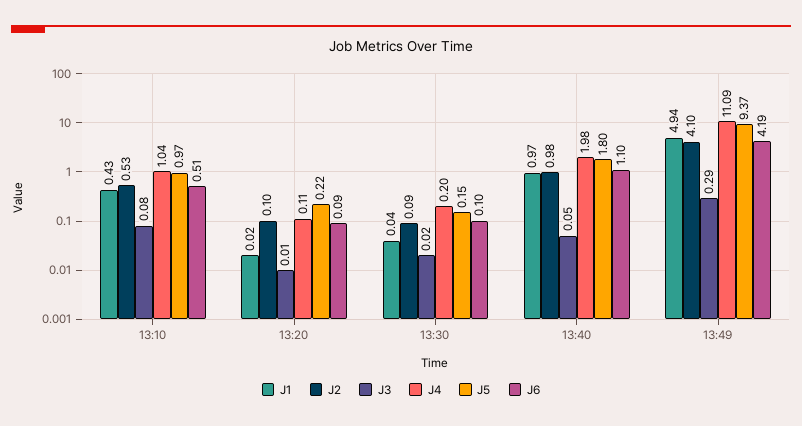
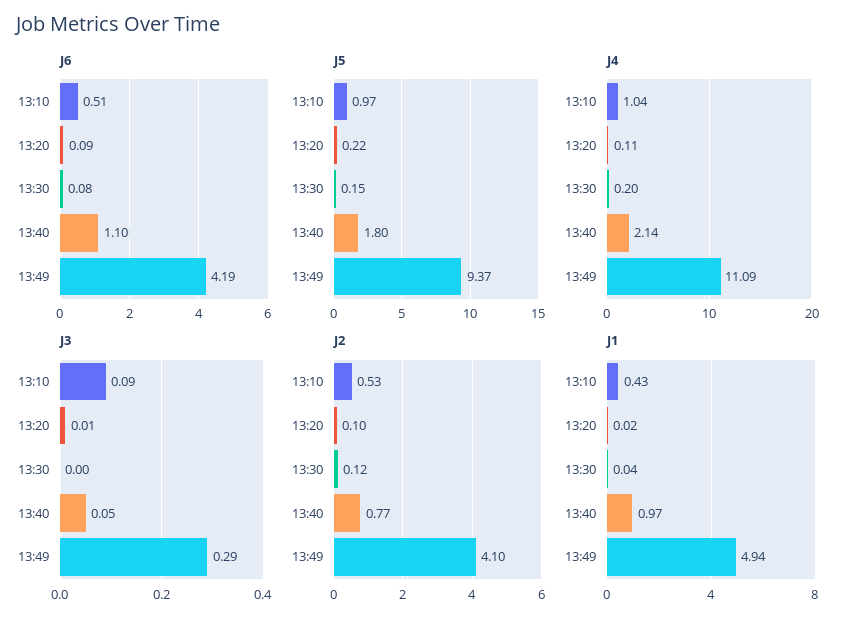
  {
    "J1": {
      "13:10": 0.43,
      "13:20": 0.02,
      "13:30": 0.04,
      "13:40": 0.97,
      "13:49": 4.94
    },
    "J2": {
      "13:10": 0.53,
      "13:20": 0.1,
-     "13:30": 0.09,
+     "13:30": 0.12,
-     "13:40": 0.98,
+     "13:40": 0.77,
      "13:49": 4.1
    },
    "J3": {
-     "13:10": 0.08,
+     "13:10": 0.09,
      "13:20": 0.01,
-     "13:30": 0.02,
+     "13:30": 0,
      "13:40": 0.05,
      "13:49": 0.29
    },
    "J4": {
      "13:10": 1.04,
      "13:20": 0.11,
      "13:30": 0.2,
-     "13:40": 1.98,
+     "13:40": 2.14,
      "13:49": 11.09
    },
    "J5": {
      "13:10": 0.97,
      "13:20": 0.22,
      "13:30": 0.15,
      "13:40": 1.8,
      "13:49": 9.37
    },
    "J6": {
      "13:10": 0.51,
      "13:20": 0.09,
-     "13:30": 0.1,
+     "13:30": 0.08,
      "13:40": 1.1,
      "13:49": 4.19
    }
  }

